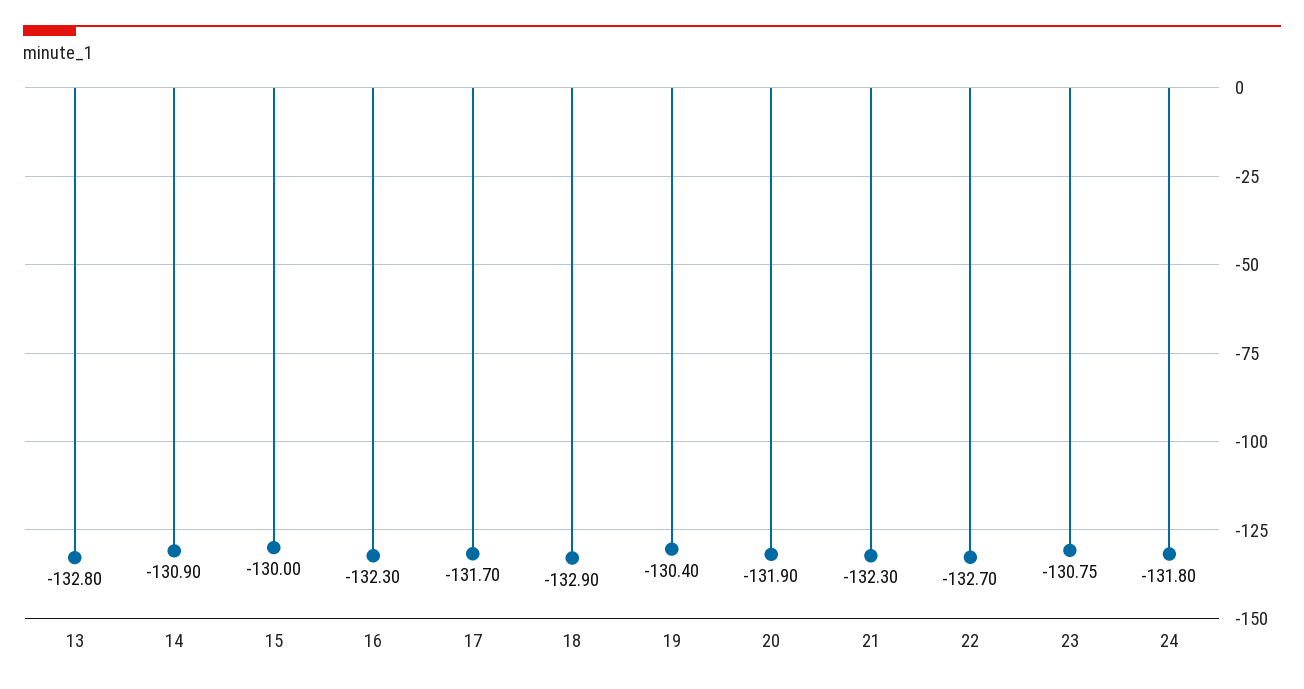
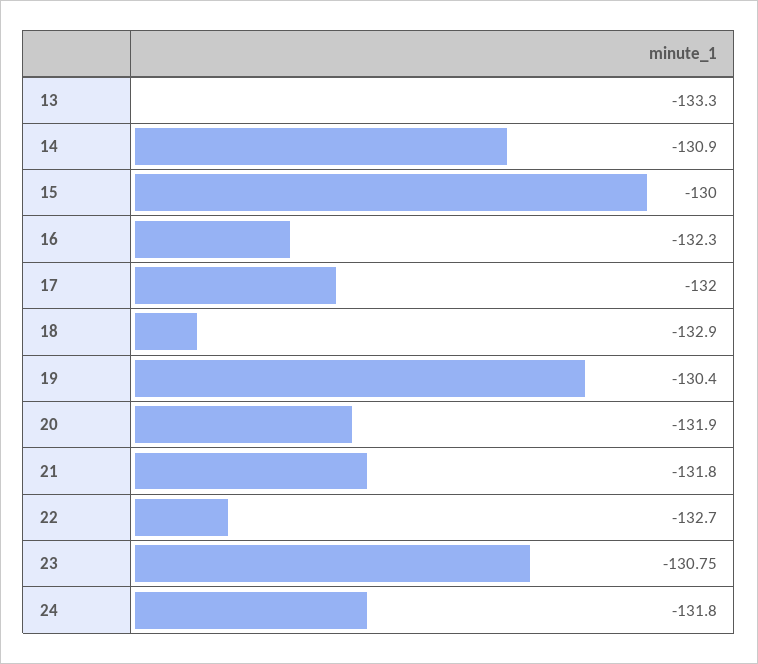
  {
-   "13": -132.8,
+   "13": -133.3,
    "14": -130.9,
    "15": -130,
    "16": -132.3,
-   "17": -131.7,
+   "17": -132,
    "18": -132.9,
    "19": -130.4,
    "20": -131.9,
-   "21": -132.3,
+   "21": -131.8,
    "22": -132.7,
    "23": -130.75,
    "24": -131.8
  }

